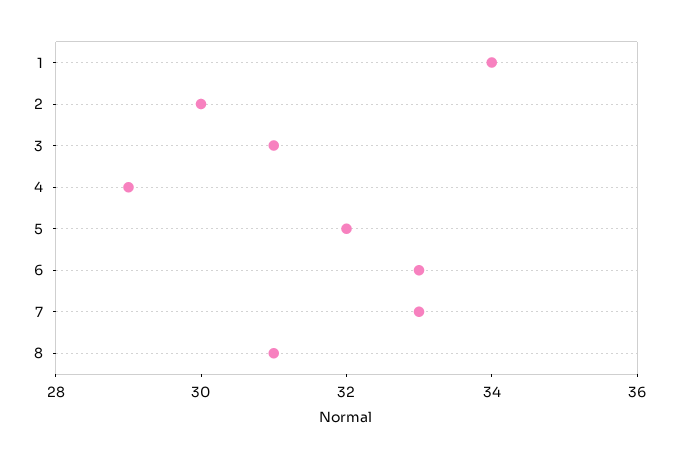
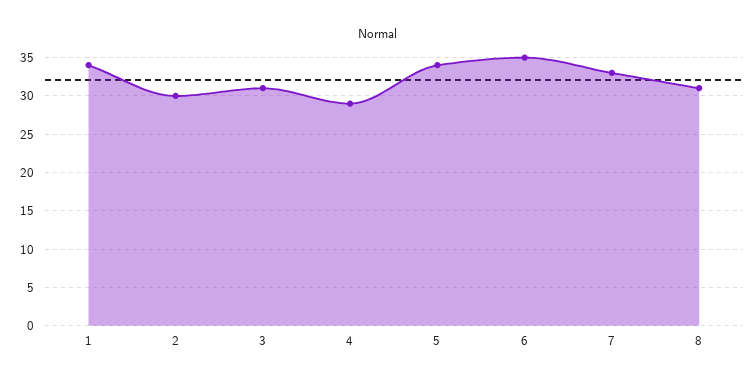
  {
    "1": 34,
    "2": 30,
    "3": 31,
    "4": 29,
-   "5": 32,
+   "5": 34,
-   "6": 33,
+   "6": 35,
    "7": 33,
    "8": 31
  }

